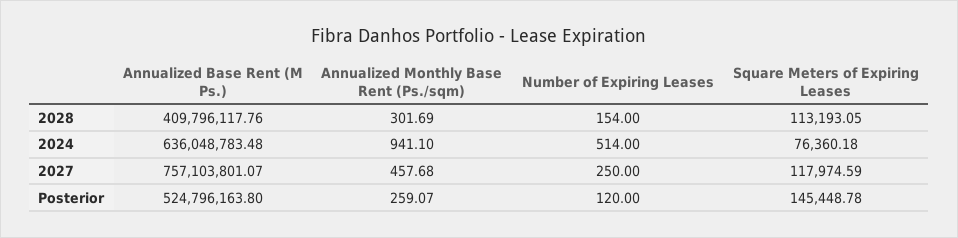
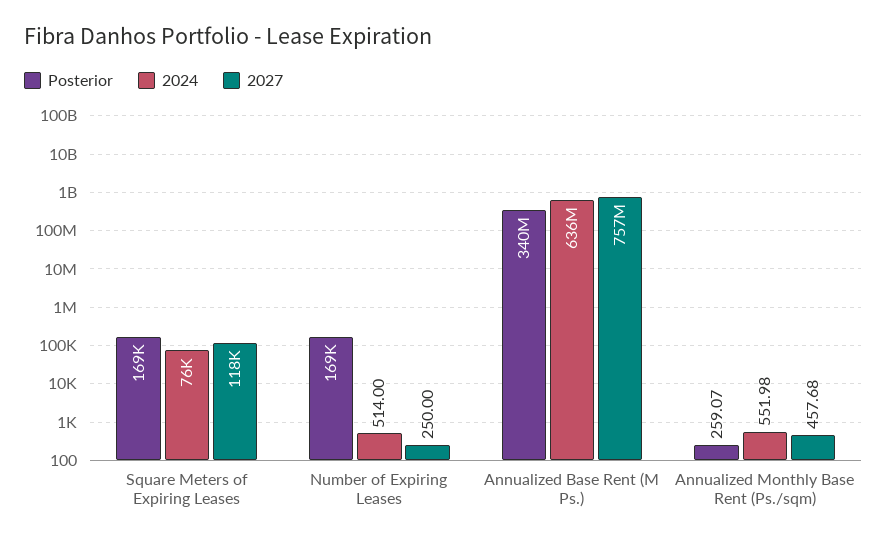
  {
-   "2028": {
-     "Annualized Base Rent (M Ps.)": 409796117.76,
-     "Annualized Monthly Base Rent (Ps./sqm)": 301.69,
-     "Number of Expiring Leases": 154,
-     "Square Meters of Expiring Leases": 113193.05
-   },
    "2024": {
      "Annualized Base Rent (M Ps.)": 636048783.48,
-     "Annualized Monthly Base Rent (Ps./sqm)": 941.1,
+     "Annualized Monthly Base Rent (Ps./sqm)": 551.98,
      "Number of Expiring Leases": 514,
      "Square Meters of Expiring Leases": 76360.18
    },
    "2027": {
      "Annualized Base Rent (M Ps.)": 757103801.07,
      "Annualized Monthly Base Rent (Ps./sqm)": 457.68,
      "Number of Expiring Leases": 250,
      "Square Meters of Expiring Leases": 117974.59
    },
    "Posterior": {
-     "Annualized Base Rent (M Ps.)": 524796163.8,
+     "Annualized Base Rent (M Ps.)": 340000000,
      "Annualized Monthly Base Rent (Ps./sqm)": 259.07,
-     "Number of Expiring Leases": 120,
+     "Number of Expiring Leases": 169000,
-     "Square Meters of Expiring Leases": 145448.78
+     "Square Meters of Expiring Leases": 169000
    }
  }

